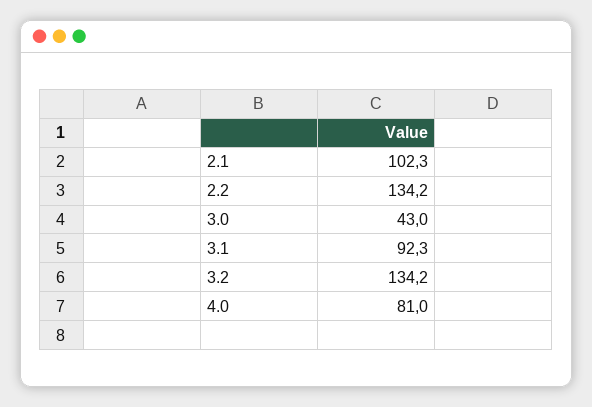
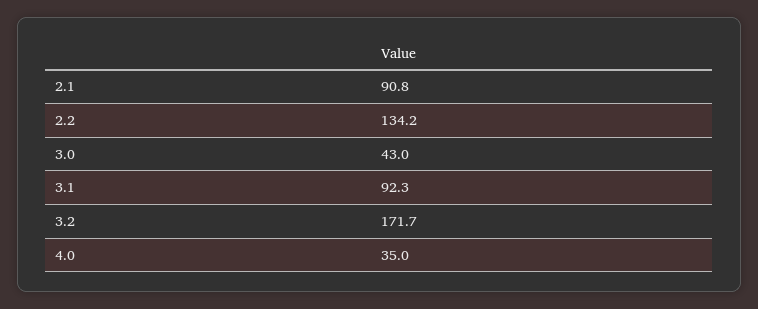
  {
-   "2.1": 102.3,
+   "2.1": 90.8,
    "2.2": 134.2,
    "3.0": 43,
    "3.1": 92.3,
-   "3.2": 134.2,
+   "3.2": 171.7,
-   "4.0": 81
+   "4.0": 35
  }

